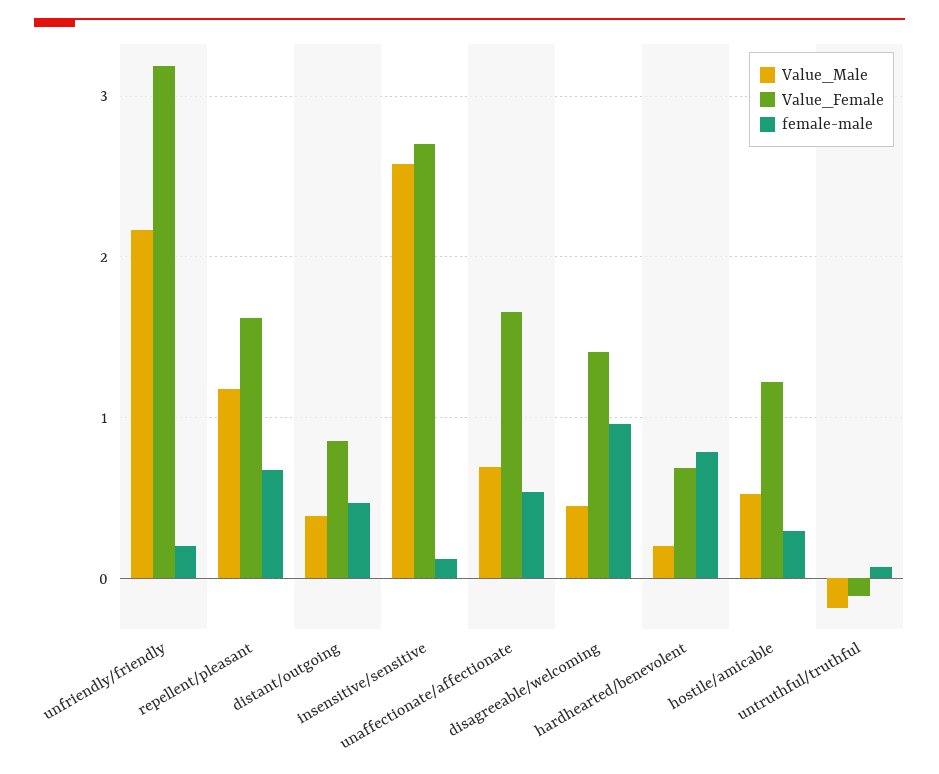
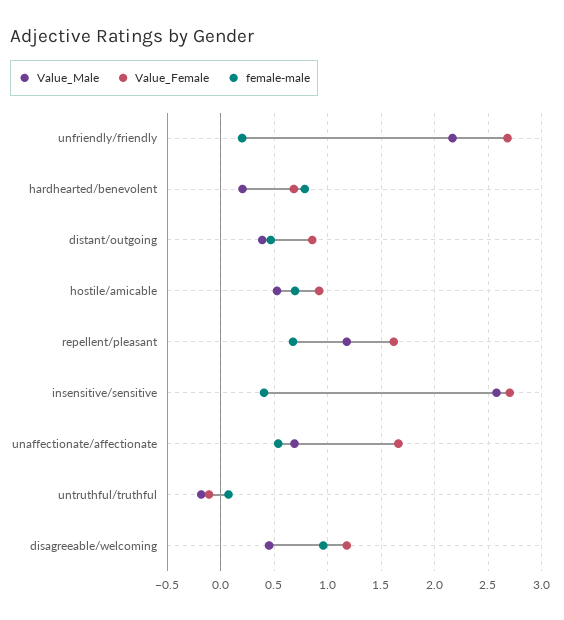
  {
    "Value_Male": {
      "unfriendly/friendly": 2.2,
      "repellent/pleasant": 1.2,
      "distant/outgoing": 0.4,
      "insensitive/sensitive": 2.6,
      "unaffectionate/affectionate": 0.7,
      "disagreeable/welcoming": 0.5,
      "hardhearted/benevolent": 0.2,
      "hostile/amicable": 0.5,
      "untruthful/truthful": -0.2
    },
    "Value_Female": {
-     "unfriendly/friendly": 3.2,
+     "unfriendly/friendly": 2.7,
      "repellent/pleasant": 1.6,
      "distant/outgoing": 0.9,
      "insensitive/sensitive": 2.7,
      "unaffectionate/affectionate": 1.7,
-     "disagreeable/welcoming": 1.4,
+     "disagreeable/welcoming": 1.2,
      "hardhearted/benevolent": 0.7,
-     "hostile/amicable": 1.2,
+     "hostile/amicable": 0.9,
      "untruthful/truthful": -0.1
    },
    "female-male": {
      "unfriendly/friendly": 0.2,
      "repellent/pleasant": 0.7,
      "distant/outgoing": 0.5,
-     "insensitive/sensitive": 0.1,
+     "insensitive/sensitive": 0.4,
      "unaffectionate/affectionate": 0.5,
      "disagreeable/welcoming": 1,
      "hardhearted/benevolent": 0.8,
-     "hostile/amicable": 0.3,
+     "hostile/amicable": 0.7,
      "untruthful/truthful": 0.1
    }
  }

